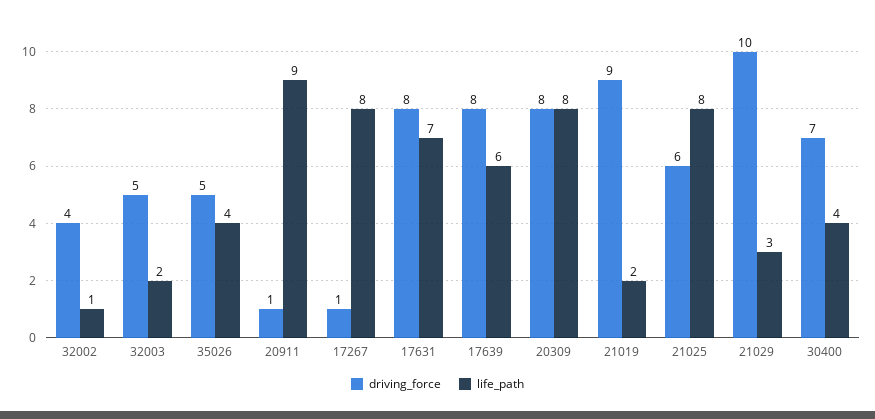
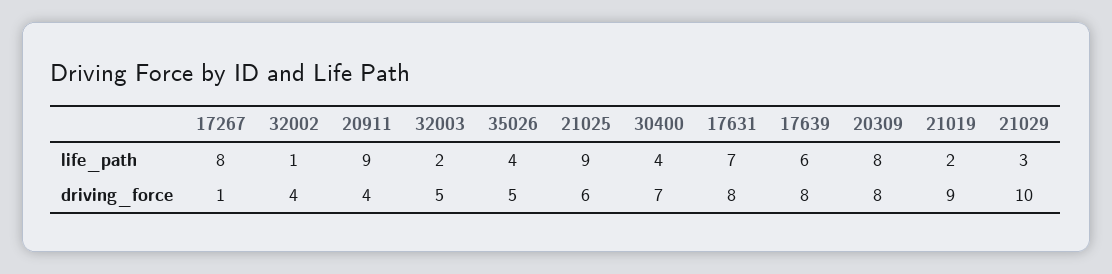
  {
    "driving_force": {
      "32002": 4,
      "32003": 5,
      "35026": 5,
-     "20911": 1,
+     "20911": 4,
      "17267": 1,
      "17631": 8,
      "17639": 8,
      "20309": 8,
      "21019": 9,
      "21025": 6,
      "21029": 10,
      "30400": 7
    },
    "life_path": {
      "32002": 1,
      "32003": 2,
      "35026": 4,
      "20911": 9,
      "17267": 8,
      "17631": 7,
      "17639": 6,
      "20309": 8,
      "21019": 2,
-     "21025": 8,
+     "21025": 9,
      "21029": 3,
      "30400": 4
    }
  }

